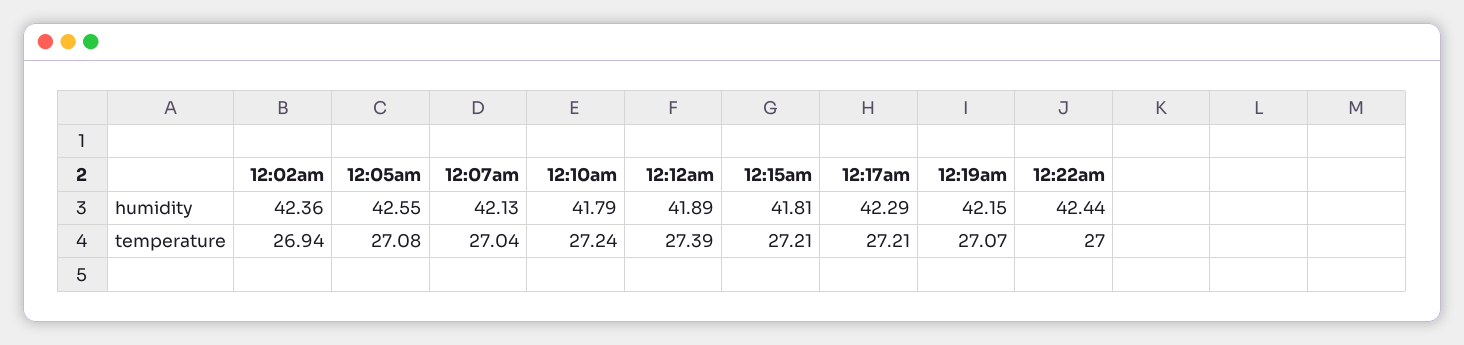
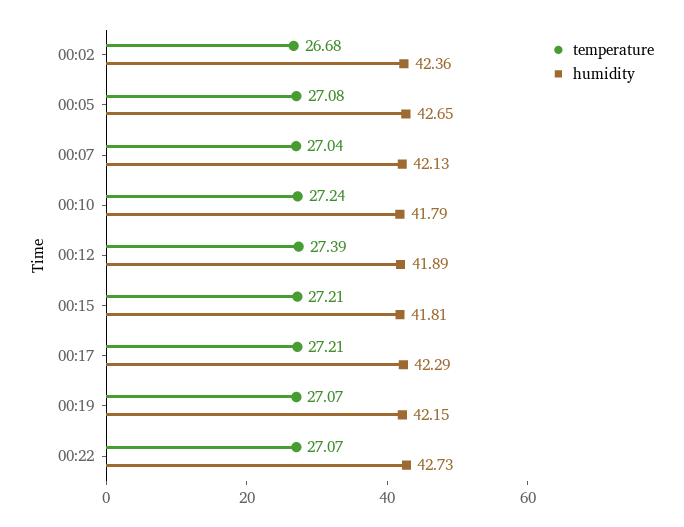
  {
    "humidity": {
      "12:02am": 42.36,
-     "12:05am": 42.55,
+     "12:05am": 42.65,
      "12:07am": 42.13,
      "12:10am": 41.79,
      "12:12am": 41.89,
      "12:15am": 41.81,
      "12:17am": 42.29,
      "12:19am": 42.15,
-     "12:22am": 42.44
+     "12:22am": 42.73
    },
    "temperature": {
-     "12:02am": 26.94,
+     "12:02am": 26.68,
      "12:05am": 27.08,
      "12:07am": 27.04,
      "12:10am": 27.24,
      "12:12am": 27.39,
      "12:15am": 27.21,
      "12:17am": 27.21,
      "12:19am": 27.07,
-     "12:22am": 27
+     "12:22am": 27.07
    }
  }

